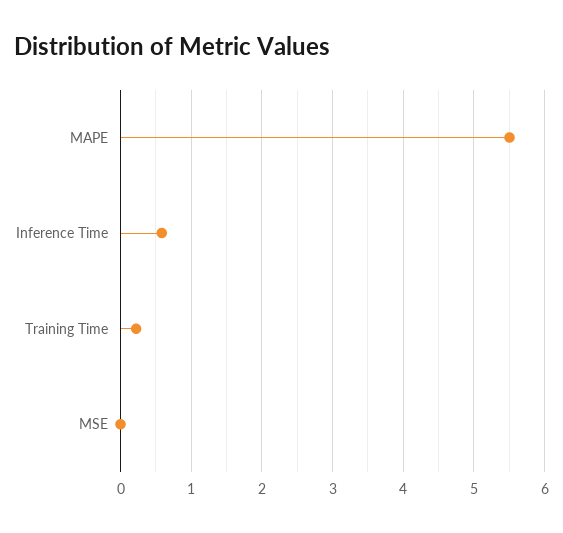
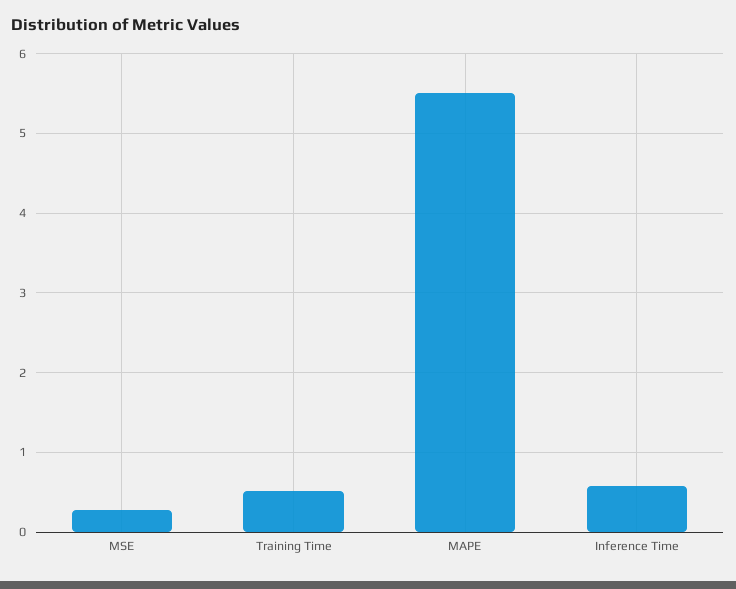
  {
    "MAPE": 5.5,
    "Inference Time": 0.6,
-   "Training Time": 0.2,
+   "Training Time": 0.5,
-   "MSE": 0
+   "MSE": 0.3
  }

